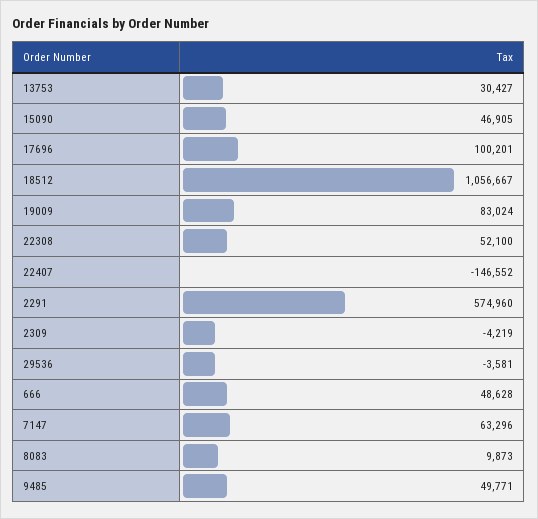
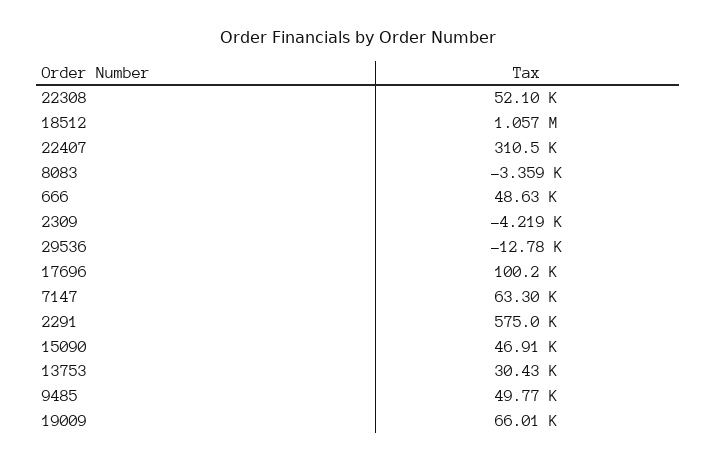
  {
    "13753": 30427,
    "15090": 46905,
    "17696": 100201,
    "18512": 1056667,
-   "19009": 83024,
+   "19009": 66010,
    "22308": 52100,
-   "22407": -146552,
+   "22407": 310500,
    "2291": 574960,
    "2309": -4219,
-   "29536": -3581,
+   "29536": -12780,
    "666": 48628,
    "7147": 63296,
-   "8083": 9873,
+   "8083": -3359,
    "9485": 49771
  }

